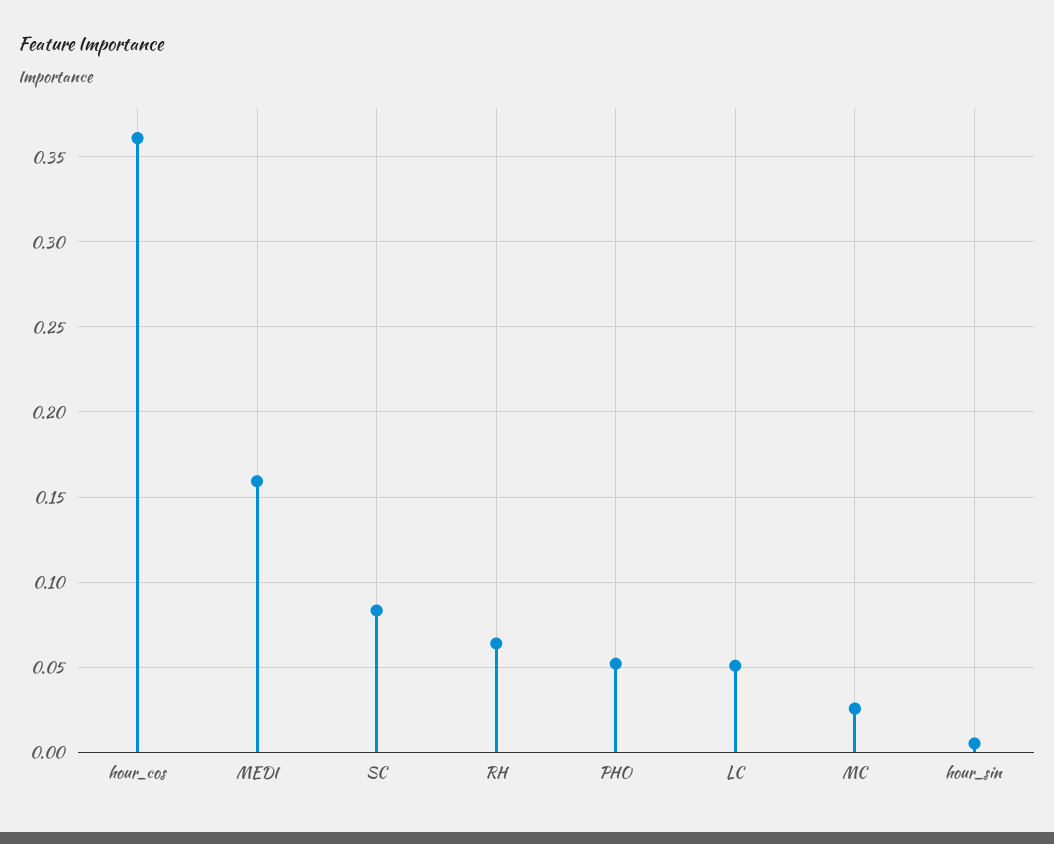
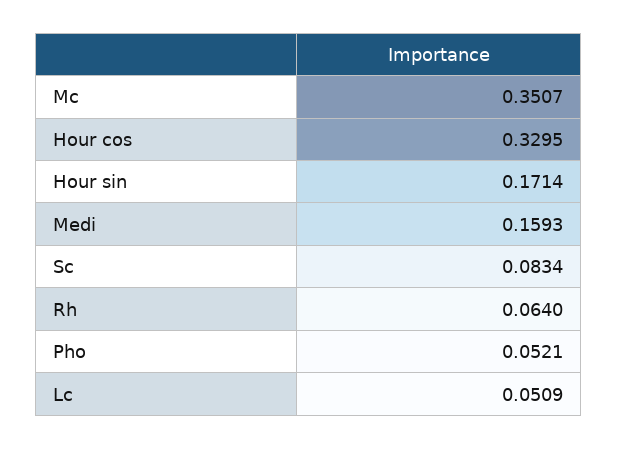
  {
-   "hour_cos": 0.36,
+   "hour_cos": 0.3295,
    "MEDI": 0.1593,
    "SC": 0.0834,
    "RH": 0.064,
    "PHO": 0.0521,
    "LC": 0.0509,
-   "MC": 0.025,
+   "MC": 0.3507,
-   "hour_sin": 0.005
+   "hour_sin": 0.1714
  }

